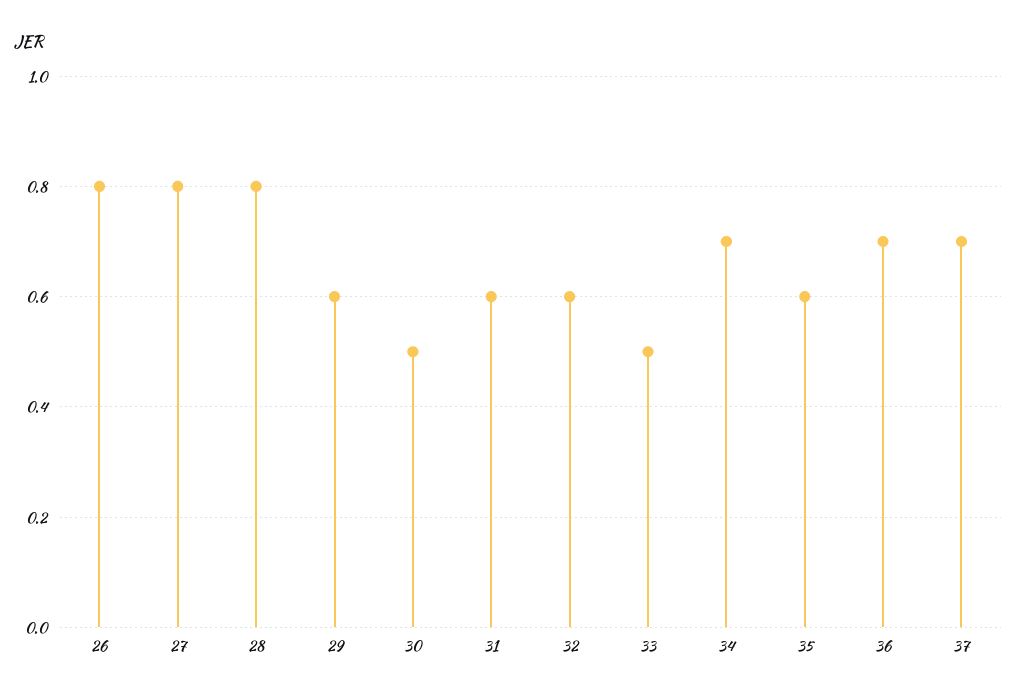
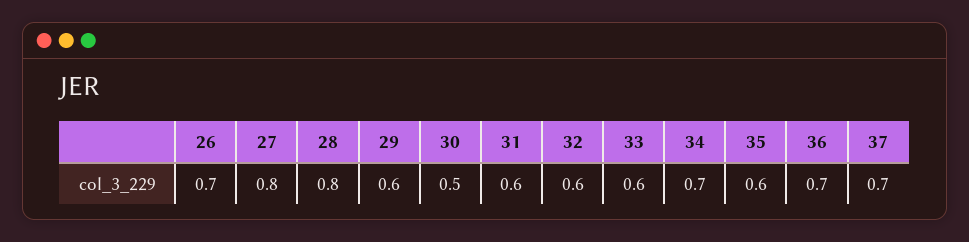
  {
-   "26": 0.8,
+   "26": 0.7,
    "27": 0.8,
    "28": 0.8,
    "29": 0.6,
    "30": 0.5,
    "31": 0.6,
    "32": 0.6,
-   "33": 0.5,
+   "33": 0.6,
    "34": 0.7,
    "35": 0.6,
    "36": 0.7,
    "37": 0.7
  }

